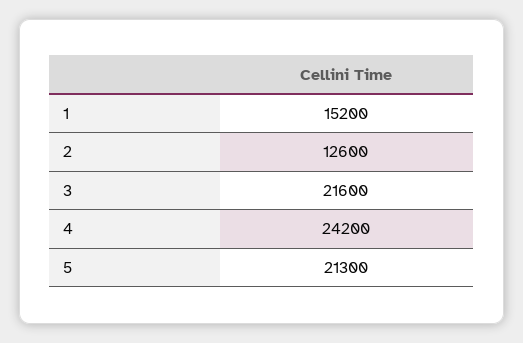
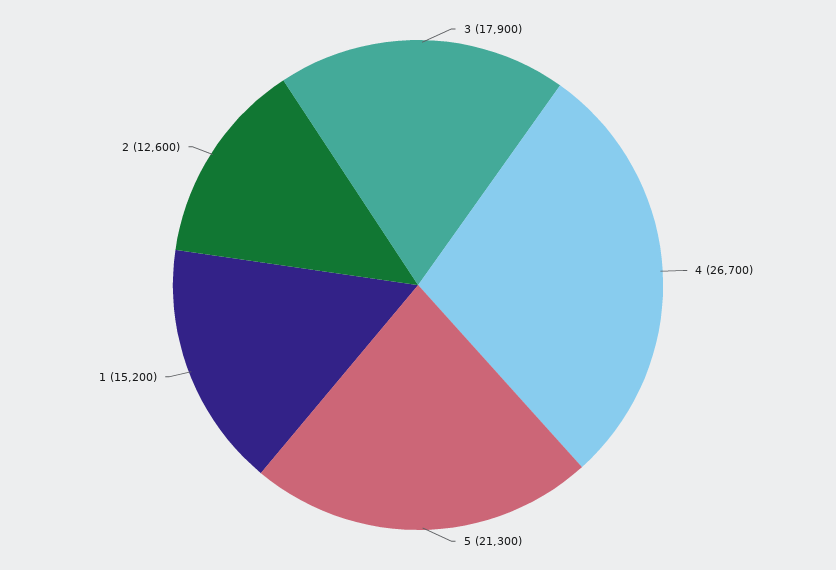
  {
    "1": 15200,
    "2": 12600,
-   "3": 21600,
+   "3": 17900,
-   "4": 24200,
+   "4": 26700,
    "5": 21300
  }

